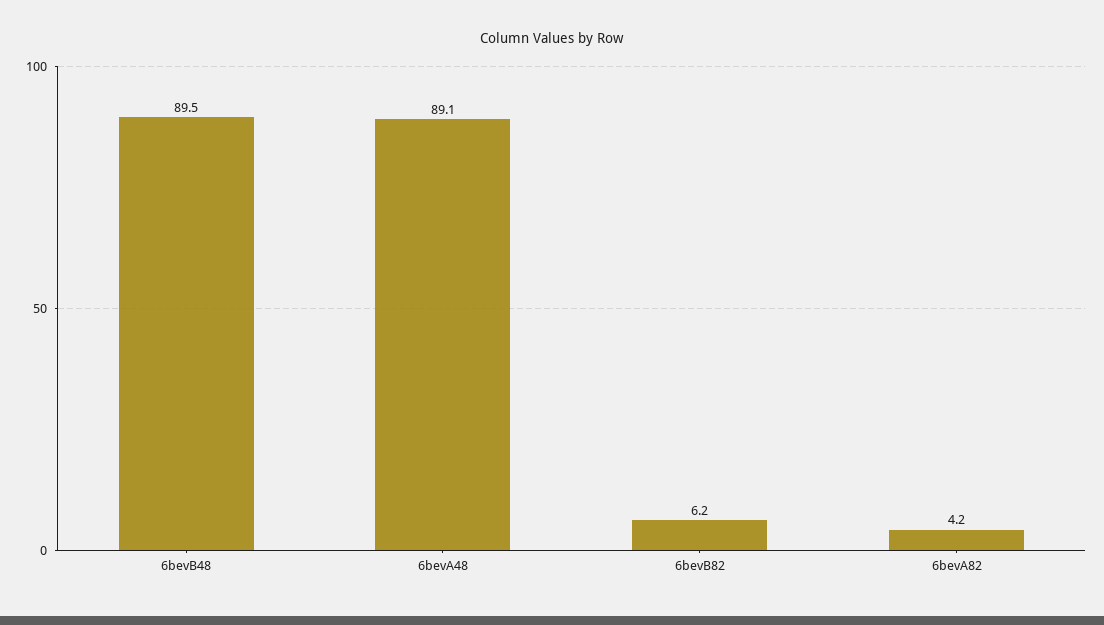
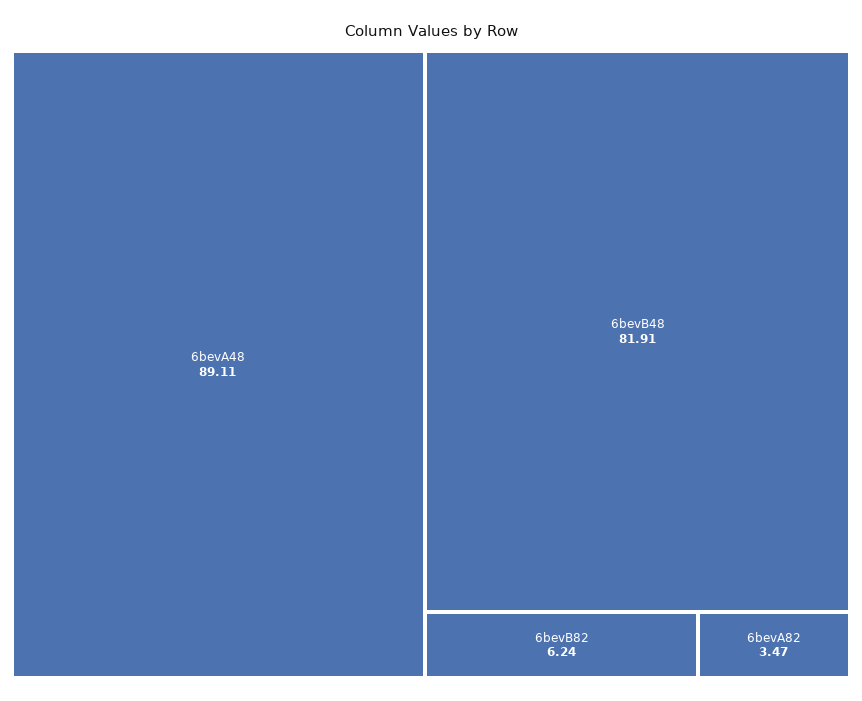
  {
-   "6bevB48": 89.5,
+   "6bevB48": 81.91,
    "6bevA48": 89.11,
    "6bevB82": 6.24,
-   "6bevA82": 4.2
+   "6bevA82": 3.47
  }

